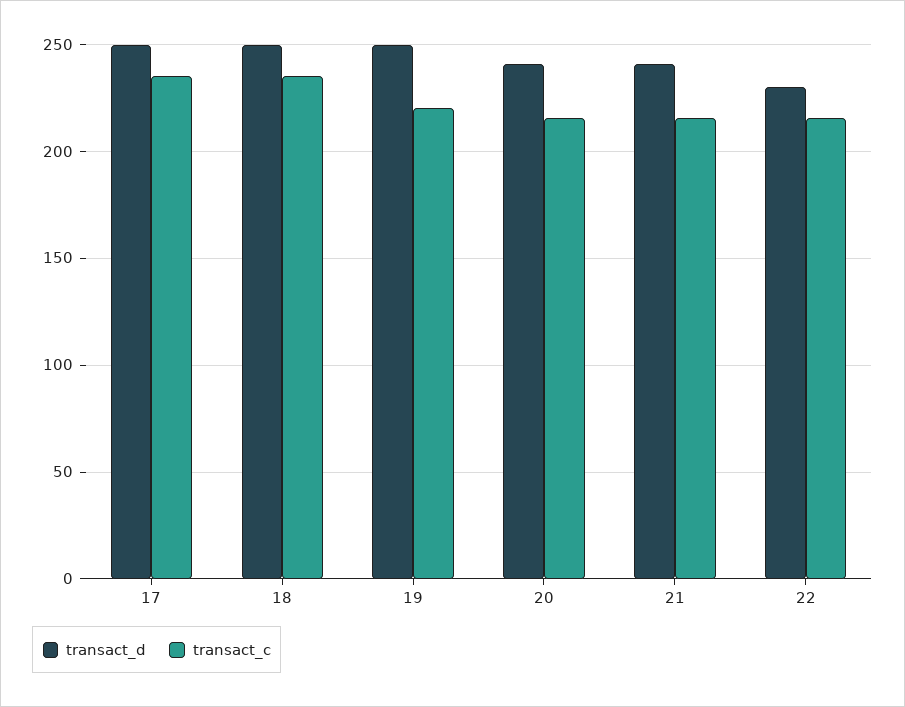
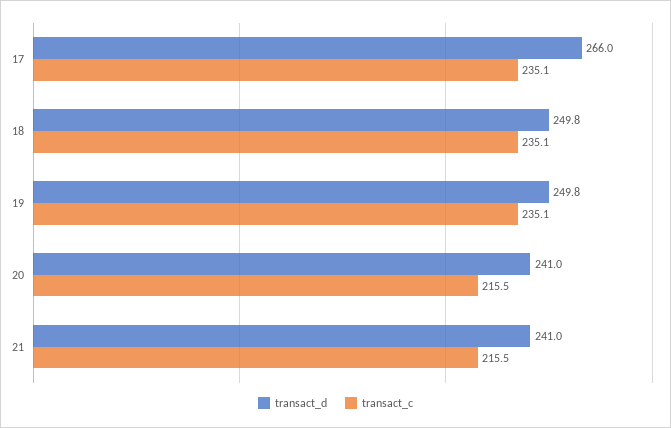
  {
    "transact_d": {
-     "17": 250,
+     "17": 266,
      "18": 249.8,
      "19": 249.8,
      "20": 241,
-     "21": 241,
+     "21": 241
-     "22": 230
    },
    "transact_c": {
      "17": 235.1,
      "18": 235.1,
-     "19": 220,
+     "19": 235.1,
      "20": 215.5,
-     "21": 215.5,
+     "21": 215.5
-     "22": 215
    }
  }

